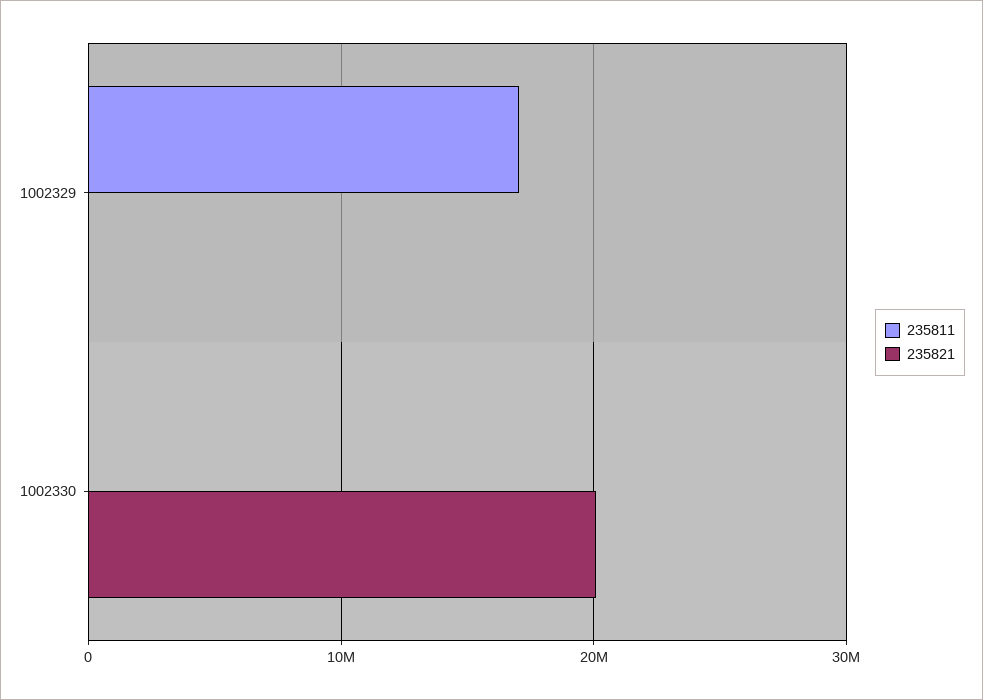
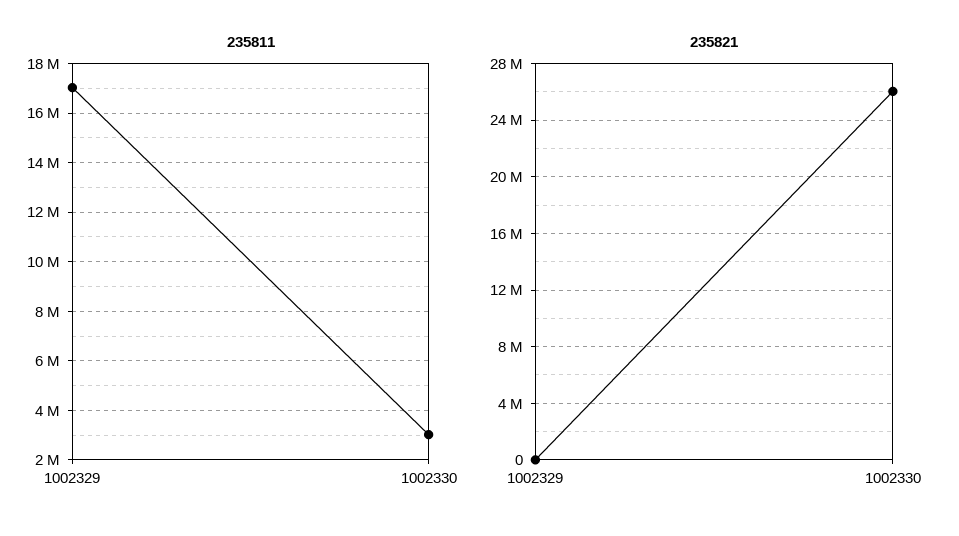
  {
    "235811": {
      "1002329": 17000000,
-     "1002330": 0
+     "1002330": 3000000
    },
    "235821": {
      "1002329": 0,
-     "1002330": 20000000
+     "1002330": 26000000
    }
  }

